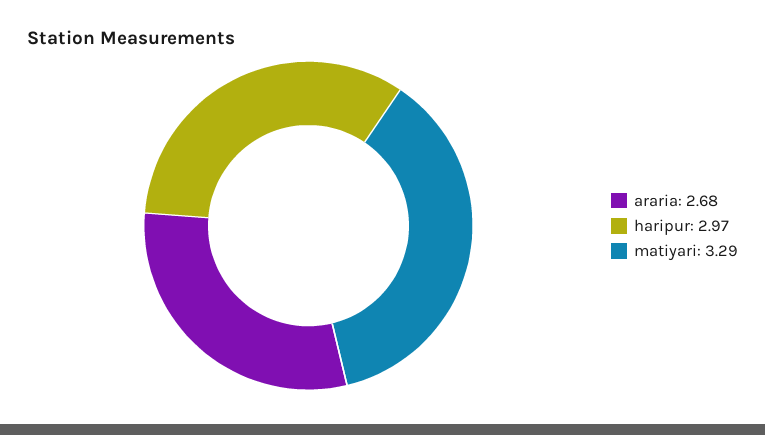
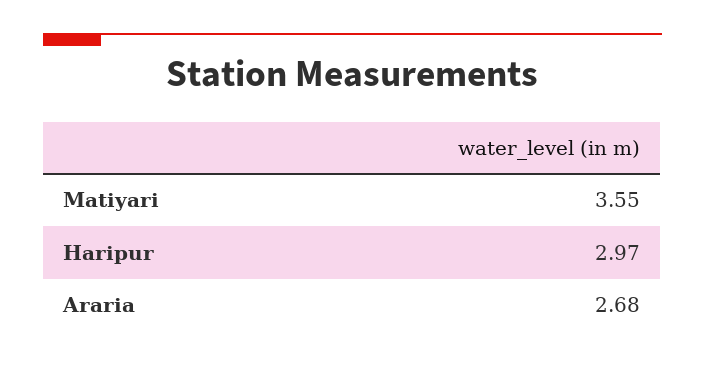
  {
    "araria": 2.68,
    "haripur": 2.97,
-   "matiyari": 3.29
+   "matiyari": 3.55
  }

